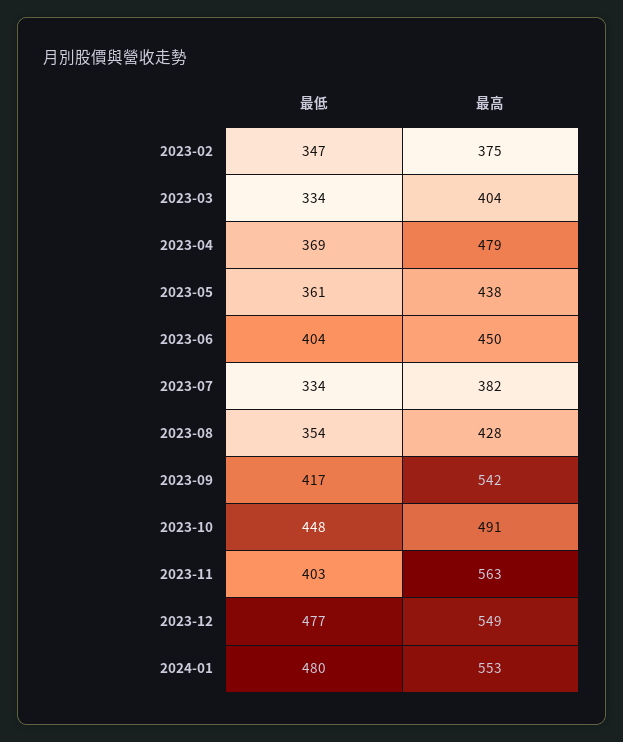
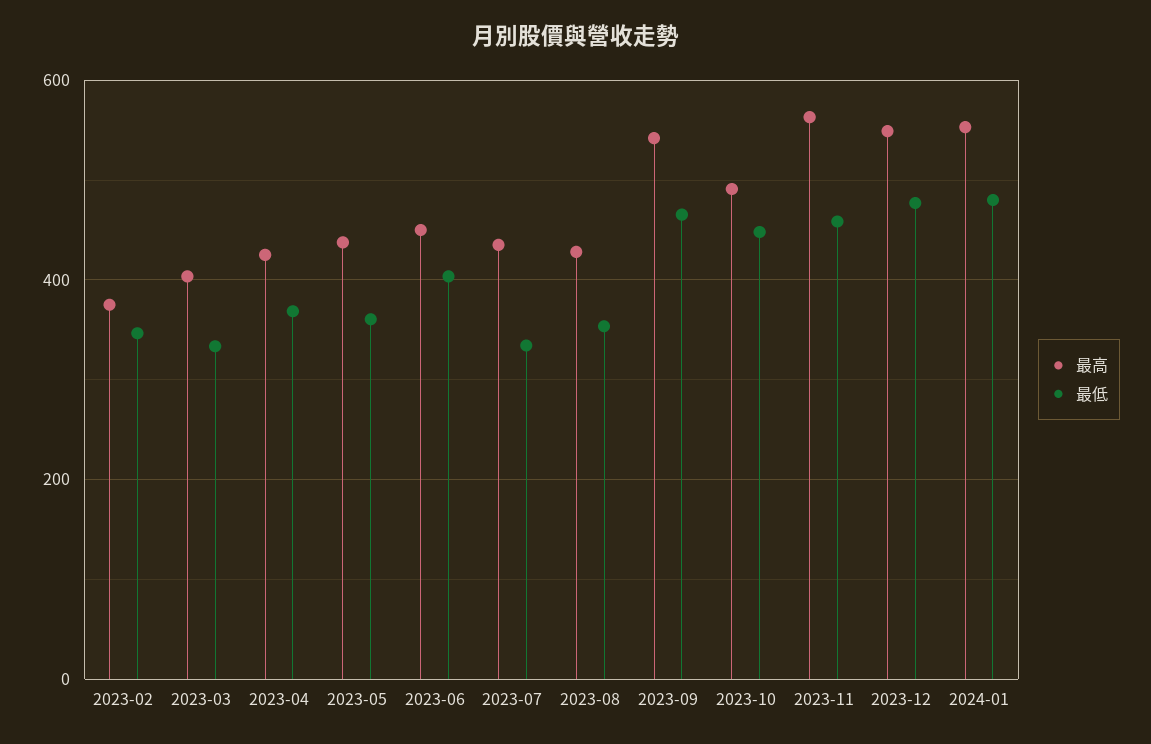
  {
    "最低": {
      "2023-02": 347,
      "2023-03": 334,
      "2023-04": 369,
      "2023-05": 361,
      "2023-06": 404,
      "2023-07": 334,
      "2023-08": 354,
-     "2023-09": 417,
+     "2023-09": 460,
      "2023-10": 448,
-     "2023-11": 403,
+     "2023-11": 460,
      "2023-12": 477,
      "2024-01": 480
    },
    "最高": {
      "2023-02": 375,
      "2023-03": 404,
-     "2023-04": 479,
+     "2023-04": 420,
      "2023-05": 438,
      "2023-06": 450,
-     "2023-07": 382,
+     "2023-07": 440,
      "2023-08": 428,
      "2023-09": 542,
      "2023-10": 491,
      "2023-11": 563,
      "2023-12": 549,
      "2024-01": 553
    }
  }

